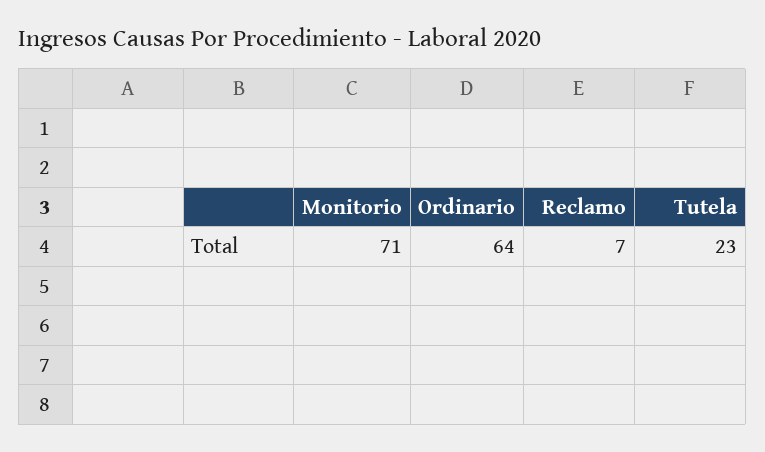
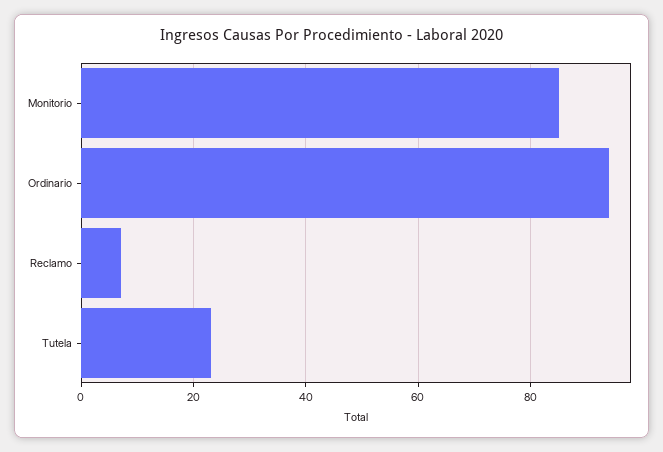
  {
-   "Monitorio": 71,
+   "Monitorio": 85,
-   "Ordinario": 64,
+   "Ordinario": 95,
    "Reclamo": 7,
    "Tutela": 23
  }

